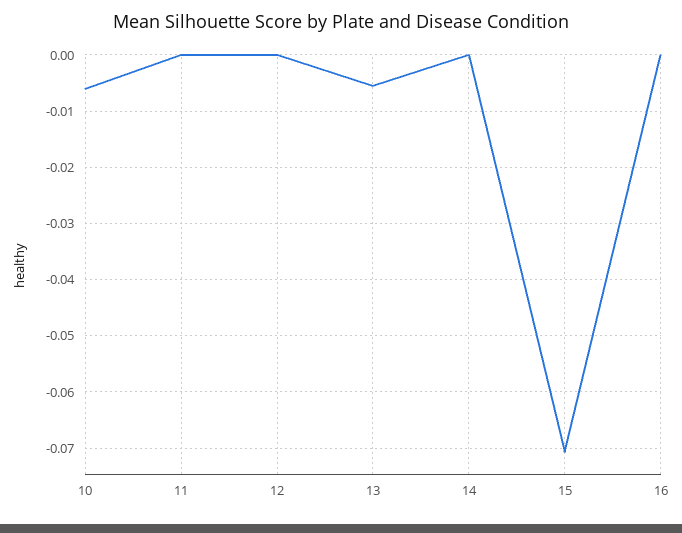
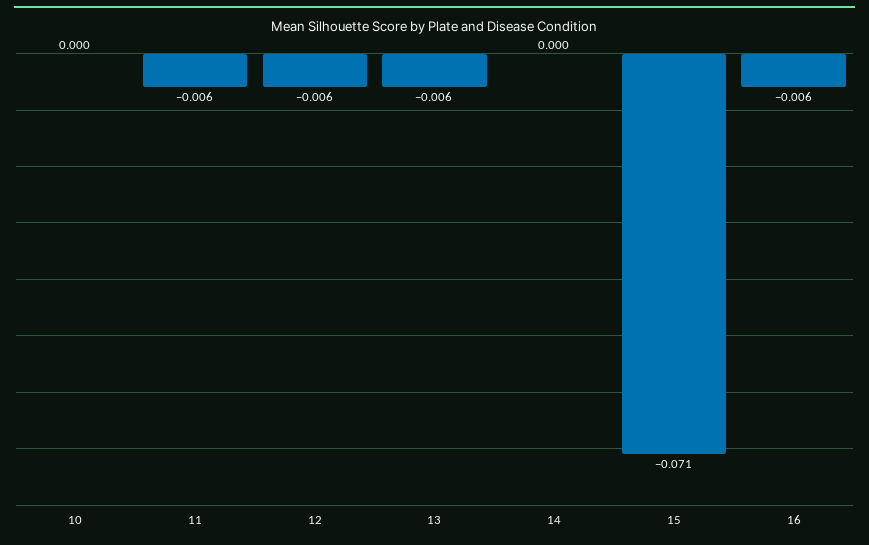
  {
-   "10": -0.006,
+   "10": 0,
-   "11": 0,
+   "11": -0.006,
-   "12": 0,
+   "12": -0.006,
    "13": -0.006,
    "14": 0,
    "15": -0.071,
-   "16": 0
+   "16": -0.006
  }

